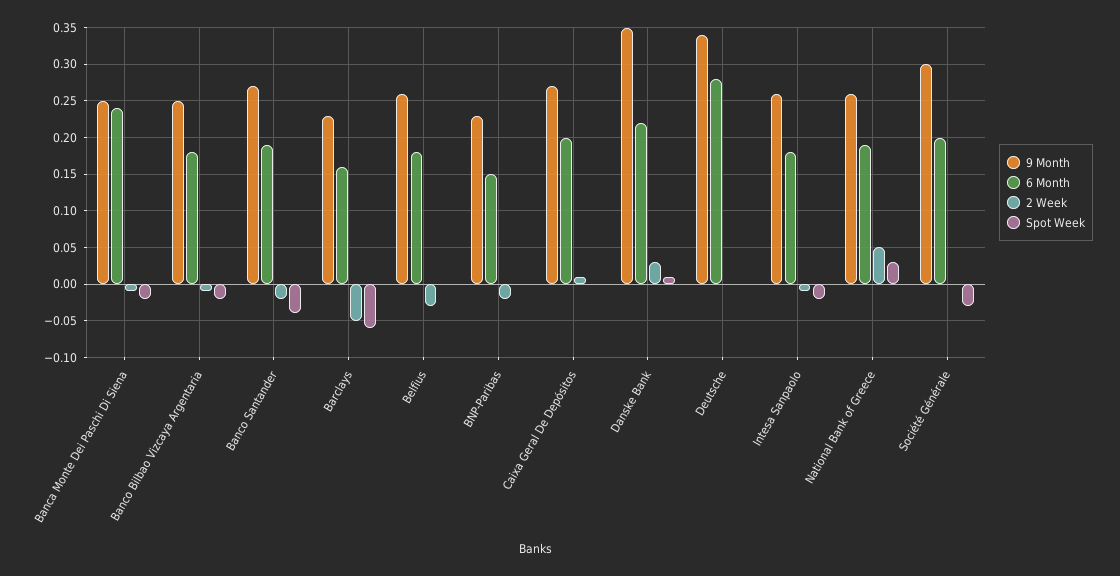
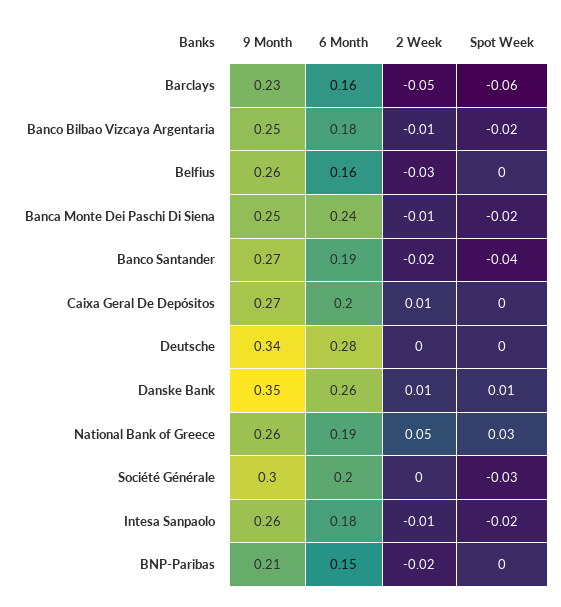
  {
    "9 Month": {
      "Banca Monte Dei Paschi Di Siena": 0.25,
      "Banco Bilbao Vizcaya Argentaria": 0.25,
      "Banco Santander": 0.27,
      "Barclays": 0.23,
      "Belfius": 0.26,
-     "BNP-Paribas": 0.23,
+     "BNP-Paribas": 0.21,
      "Caixa Geral De Depósitos": 0.27,
      "Danske Bank": 0.35,
      "Deutsche": 0.34,
      "Intesa Sanpaolo": 0.26,
      "National Bank of Greece": 0.26,
      "Société Générale": 0.3
    },
    "6 Month": {
      "Banca Monte Dei Paschi Di Siena": 0.24,
      "Banco Bilbao Vizcaya Argentaria": 0.18,
      "Banco Santander": 0.19,
      "Barclays": 0.16,
-     "Belfius": 0.18,
+     "Belfius": 0.16,
      "BNP-Paribas": 0.15,
      "Caixa Geral De Depósitos": 0.2,
-     "Danske Bank": 0.22,
+     "Danske Bank": 0.26,
      "Deutsche": 0.28,
      "Intesa Sanpaolo": 0.18,
      "National Bank of Greece": 0.19,
      "Société Générale": 0.2
    },
    "2 Week": {
      "Banca Monte Dei Paschi Di Siena": -0.01,
      "Banco Bilbao Vizcaya Argentaria": -0.01,
      "Banco Santander": -0.02,
      "Barclays": -0.05,
      "Belfius": -0.03,
      "BNP-Paribas": -0.02,
      "Caixa Geral De Depósitos": 0.01,
-     "Danske Bank": 0.03,
+     "Danske Bank": 0.01,
      "Deutsche": 0,
      "Intesa Sanpaolo": -0.01,
      "National Bank of Greece": 0.05,
      "Société Générale": 0
    },
    "Spot Week": {
      "Banca Monte Dei Paschi Di Siena": -0.02,
      "Banco Bilbao Vizcaya Argentaria": -0.02,
      "Banco Santander": -0.04,
      "Barclays": -0.06,
      "Belfius": 0,
      "BNP-Paribas": 0,
      "Caixa Geral De Depósitos": 0,
      "Danske Bank": 0.01,
      "Deutsche": 0,
      "Intesa Sanpaolo": -0.02,
      "National Bank of Greece": 0.03,
      "Société Générale": -0.03
    }
  }

